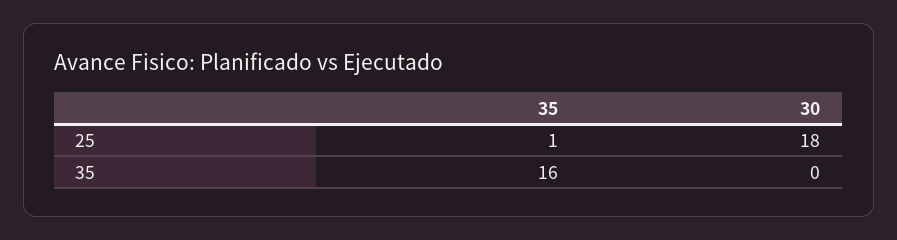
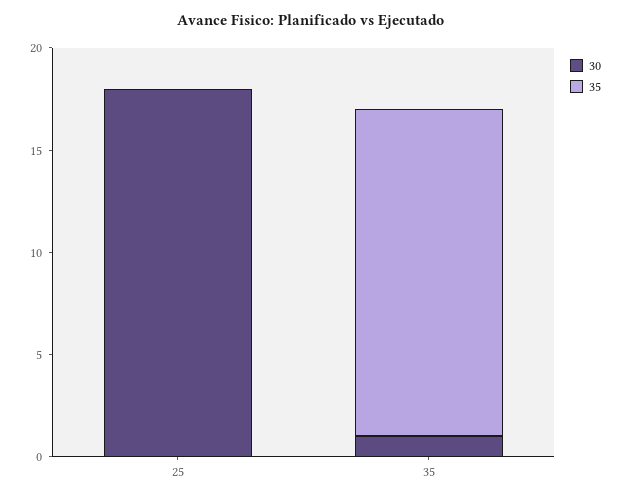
  {
    "35": {
-     "25": 1,
+     "25": 0,
      "35": 16
    },
    "30": {
      "25": 18,
-     "35": 0
+     "35": 1
    }
  }

